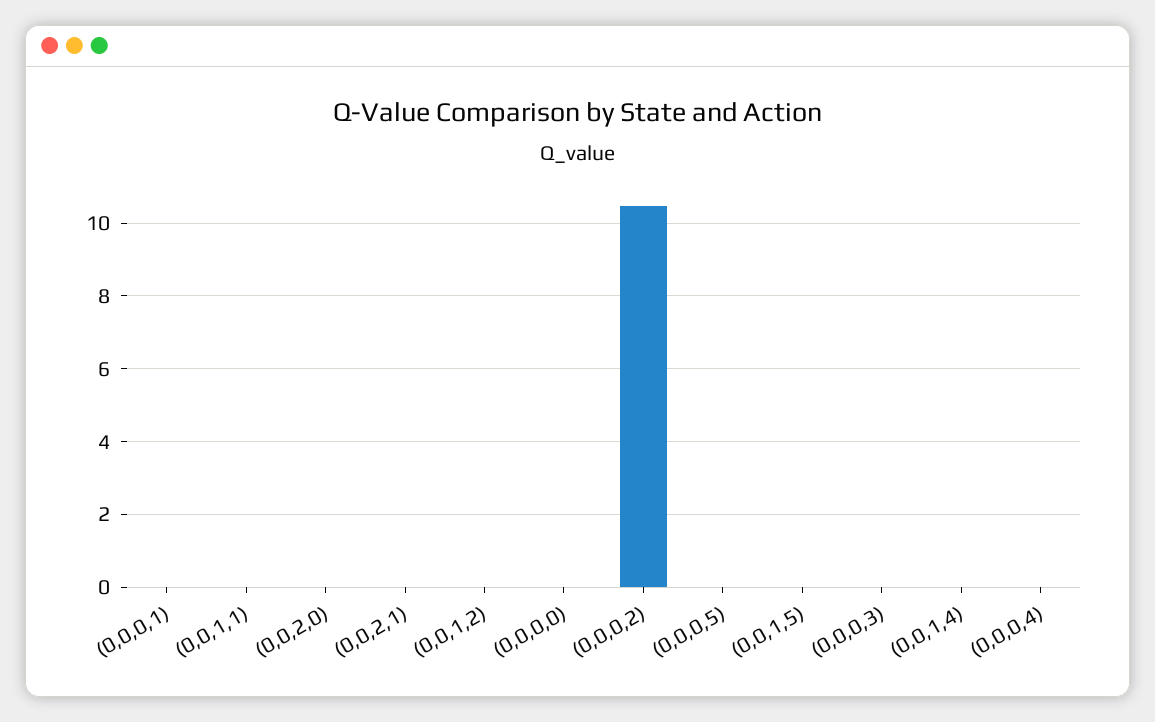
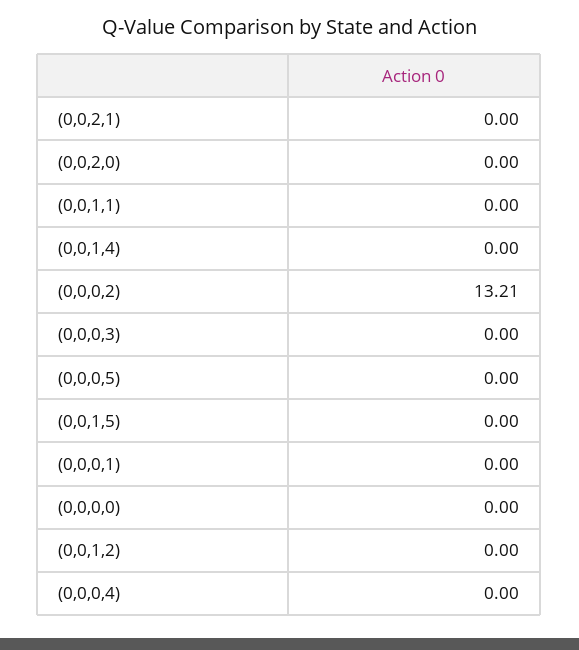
  {
    "(0,0,0,1)": 0,
    "(0,0,1,1)": 0,
    "(0,0,2,0)": 0,
    "(0,0,2,1)": 0,
    "(0,0,1,2)": 0,
    "(0,0,0,0)": 0,
-   "(0,0,0,2)": 10.4,
+   "(0,0,0,2)": 13.21,
    "(0,0,0,5)": 0,
    "(0,0,1,5)": 0,
    "(0,0,0,3)": 0,
    "(0,0,1,4)": 0,
    "(0,0,0,4)": 0
  }

